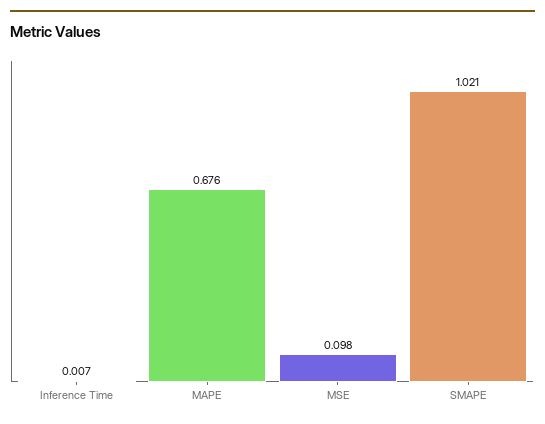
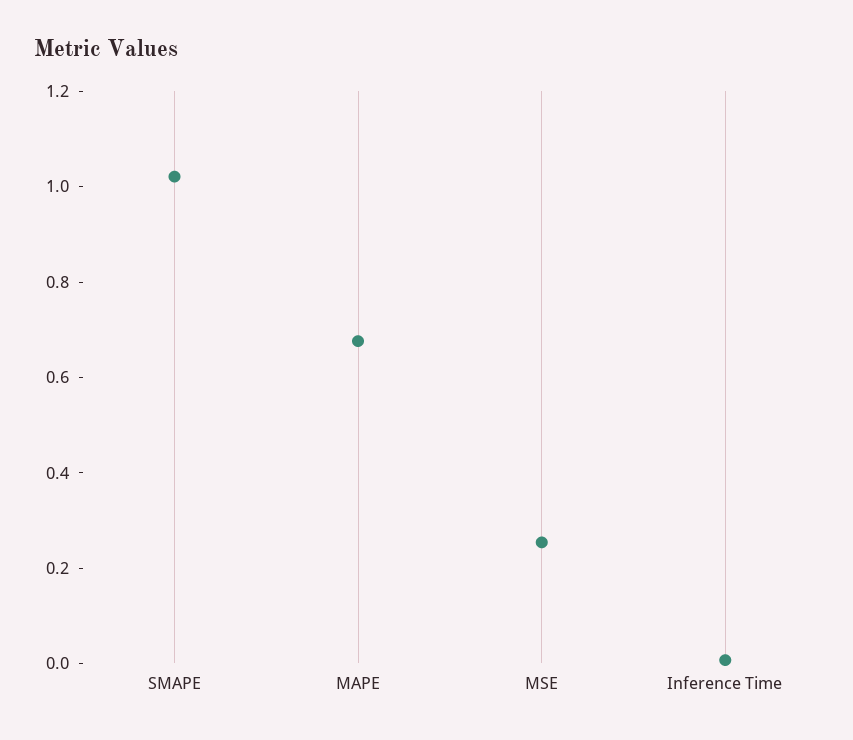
  {
    "Inference Time": 0.007,
    "MAPE": 0.676,
-   "MSE": 0.098,
+   "MSE": 0.25,
    "SMAPE": 1.021
  }

